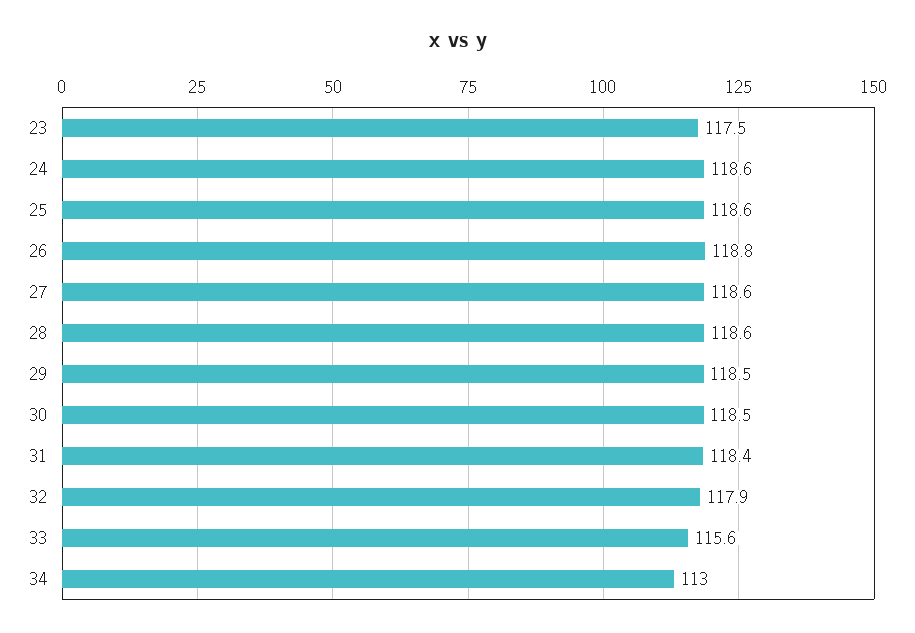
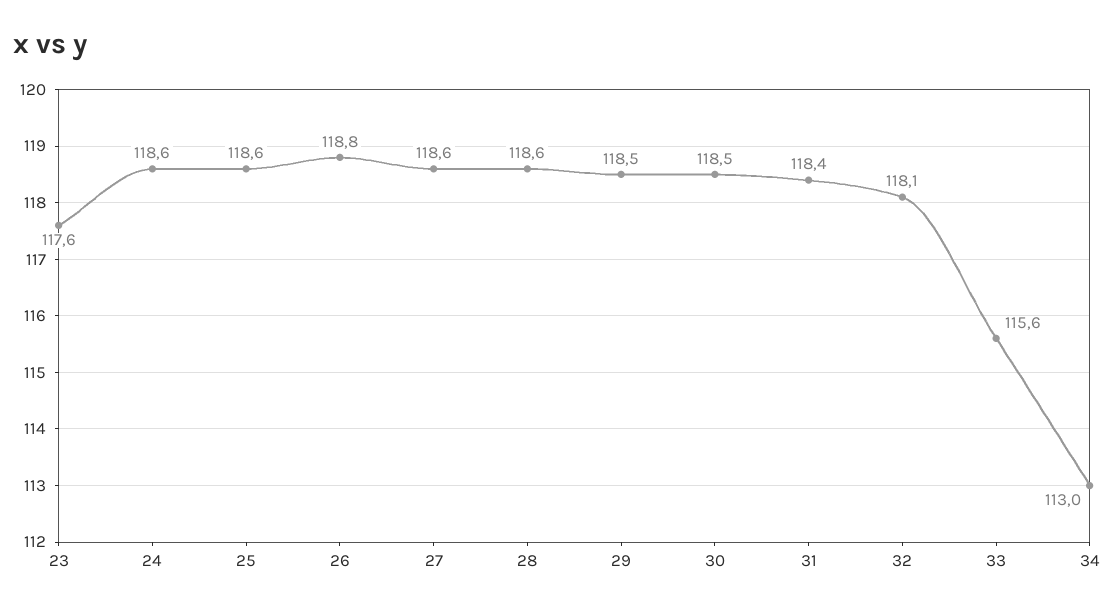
  {
-   "23": 117.5,
+   "23": 117.6,
    "24": 118.6,
    "25": 118.6,
    "26": 118.8,
    "27": 118.6,
    "28": 118.6,
    "29": 118.5,
    "30": 118.5,
    "31": 118.4,
-   "32": 117.9,
+   "32": 118.1,
    "33": 115.6,
    "34": 113
  }

